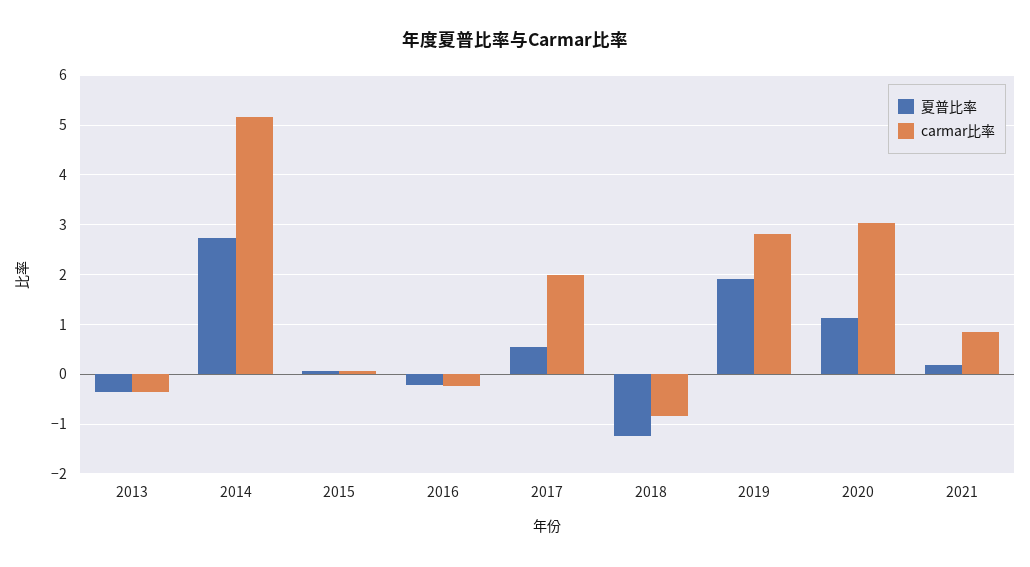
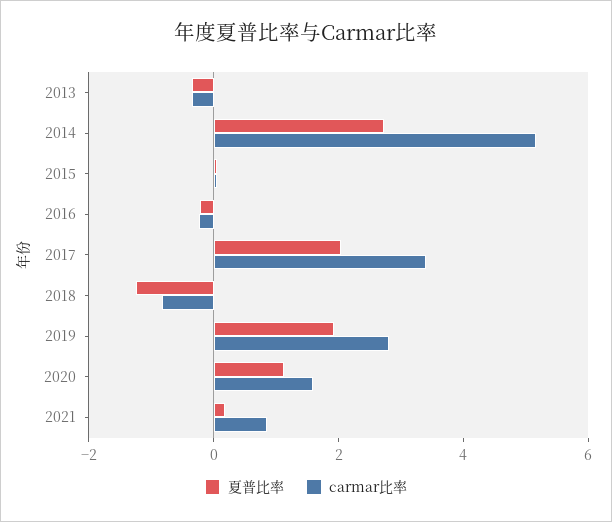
  {
    "夏普比率": {
      "2013": -0.4,
      "2014": 2.8,
      "2015": 0,
      "2016": -0.2,
-     "2017": 0.6,
+     "2017": 2,
      "2018": -1.2,
      "2019": 2,
      "2020": 1.2,
      "2021": 0.2
    },
    "carmar比率": {
      "2013": -0.4,
      "2014": 5.2,
      "2015": 0,
      "2016": -0.2,
-     "2017": 2,
+     "2017": 3.5,
      "2018": -0.8,
      "2019": 2.8,
-     "2020": 3,
+     "2020": 1.5,
      "2021": 0.8
    }
  }

